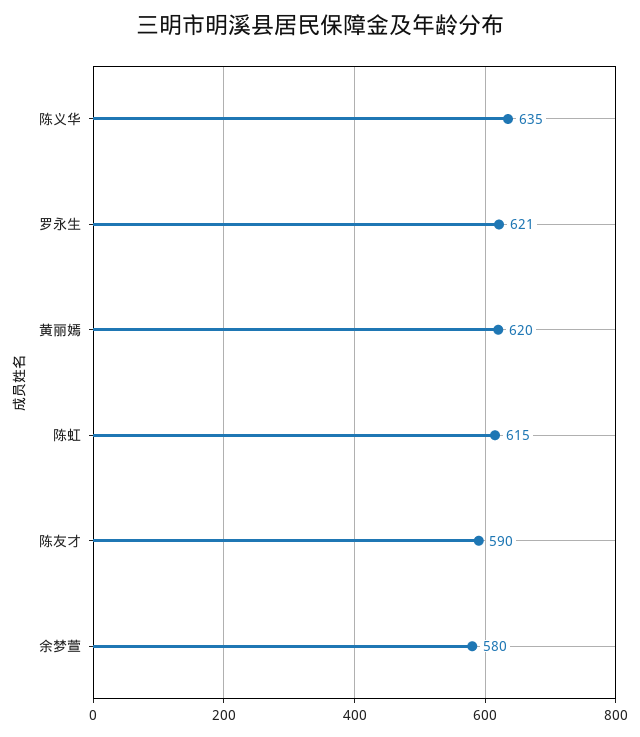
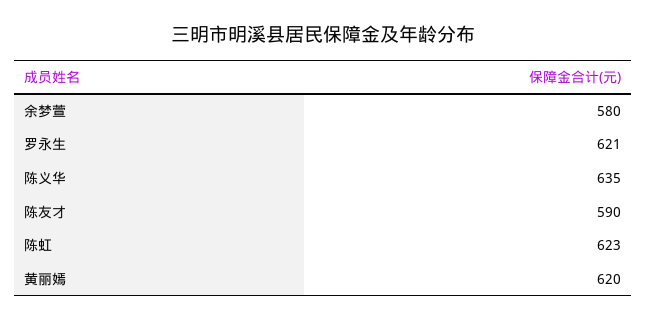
  {
    "陈义华": 635,
    "罗永生": 621,
    "黄丽嫣": 620,
-   "陈虹": 615,
+   "陈虹": 623,
    "陈友才": 590,
    "余梦萱": 580
  }

